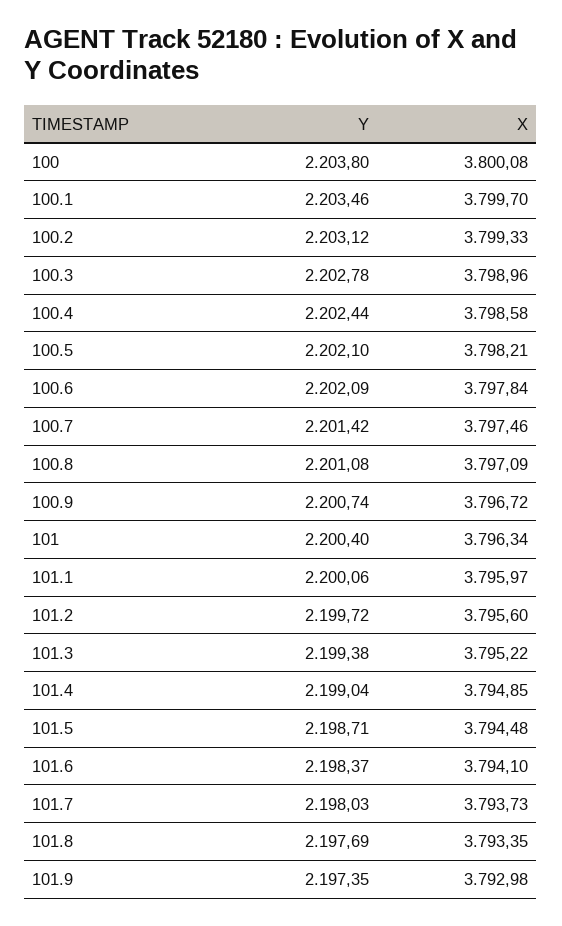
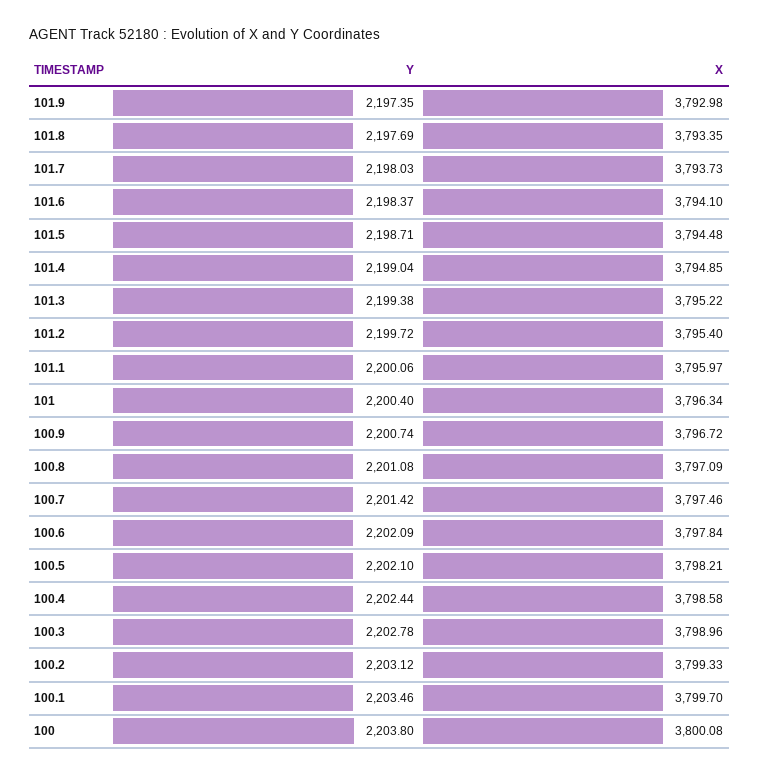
  {
    "Y": {
      "100": 2203.8,
      "100.1": 2203.46,
      "100.2": 2203.12,
      "100.3": 2202.78,
      "100.4": 2202.44,
      "100.5": 2202.1,
      "100.6": 2202.09,
      "100.7": 2201.42,
      "100.8": 2201.08,
      "100.9": 2200.74,
      "101": 2200.4,
      "101.1": 2200.06,
      "101.2": 2199.72,
      "101.3": 2199.38,
      "101.4": 2199.04,
      "101.5": 2198.71,
      "101.6": 2198.37,
      "101.7": 2198.03,
      "101.8": 2197.69,
      "101.9": 2197.35
    },
    "X": {
      "100": 3800.08,
      "100.1": 3799.7,
      "100.2": 3799.33,
      "100.3": 3798.96,
      "100.4": 3798.58,
      "100.5": 3798.21,
      "100.6": 3797.84,
      "100.7": 3797.46,
      "100.8": 3797.09,
      "100.9": 3796.72,
      "101": 3796.34,
      "101.1": 3795.97,
-     "101.2": 3795.6,
+     "101.2": 3795.4,
      "101.3": 3795.22,
      "101.4": 3794.85,
      "101.5": 3794.48,
      "101.6": 3794.1,
      "101.7": 3793.73,
      "101.8": 3793.35,
      "101.9": 3792.98
    }
  }

